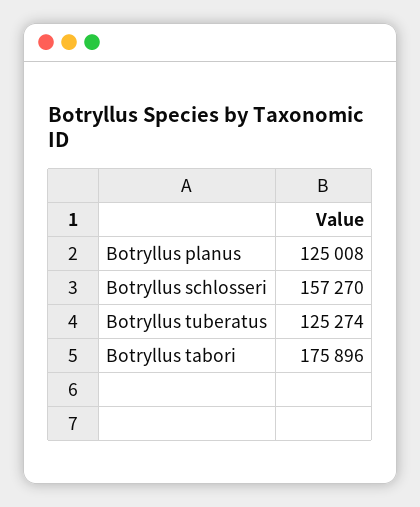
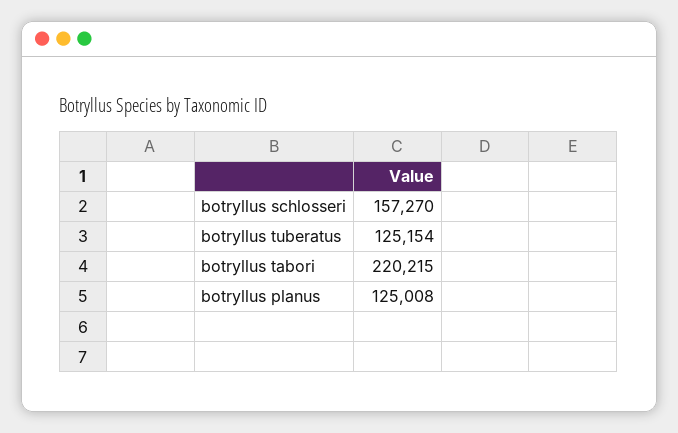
  {
    "Botryllus planus": 125008,
    "Botryllus schlosseri": 157270,
-   "Botryllus tuberatus": 125274,
+   "Botryllus tuberatus": 125154,
-   "Botryllus tabori": 175896
+   "Botryllus tabori": 220215
  }

